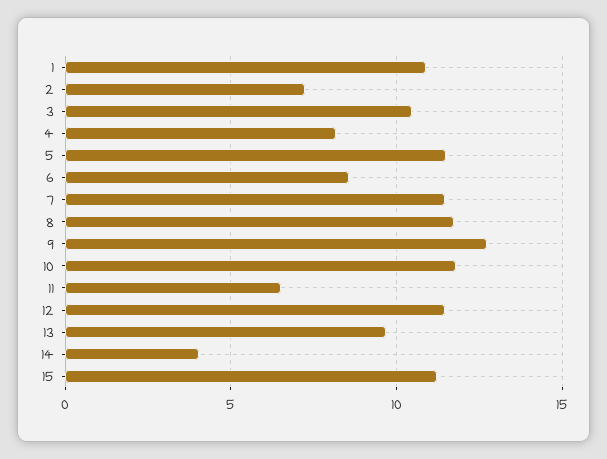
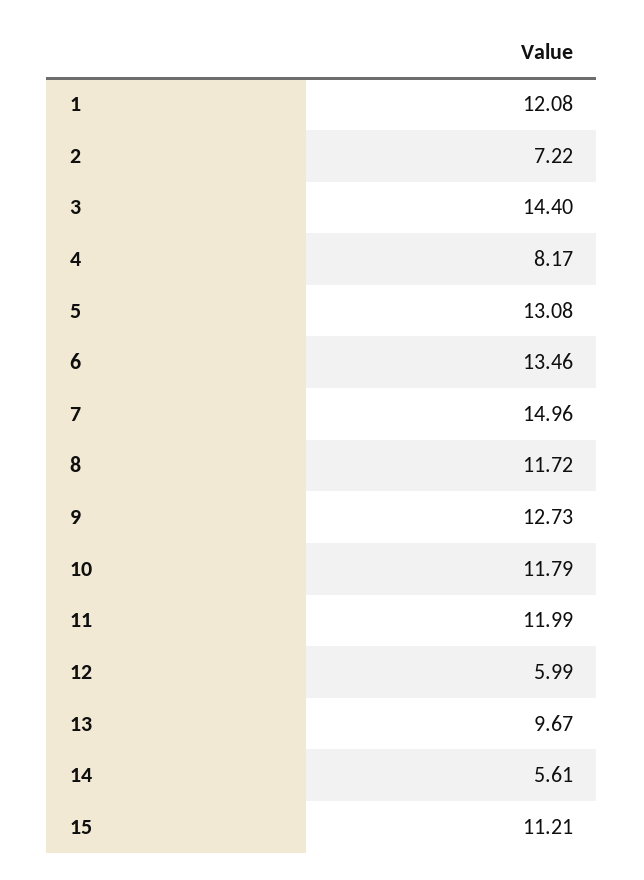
  {
-   "1": 11,
+   "1": 12.08,
    "2": 7.22,
-   "3": 10.5,
+   "3": 14.4,
    "4": 8.17,
-   "5": 11.5,
+   "5": 13.08,
-   "6": 8.5,
+   "6": 13.46,
-   "7": 11.5,
+   "7": 14.96,
    "8": 11.72,
    "9": 12.73,
    "10": 11.79,
-   "11": 6.5,
+   "11": 11.99,
-   "12": 11.5,
+   "12": 5.99,
    "13": 9.67,
-   "14": 4,
+   "14": 5.61,
    "15": 11.21
  }

